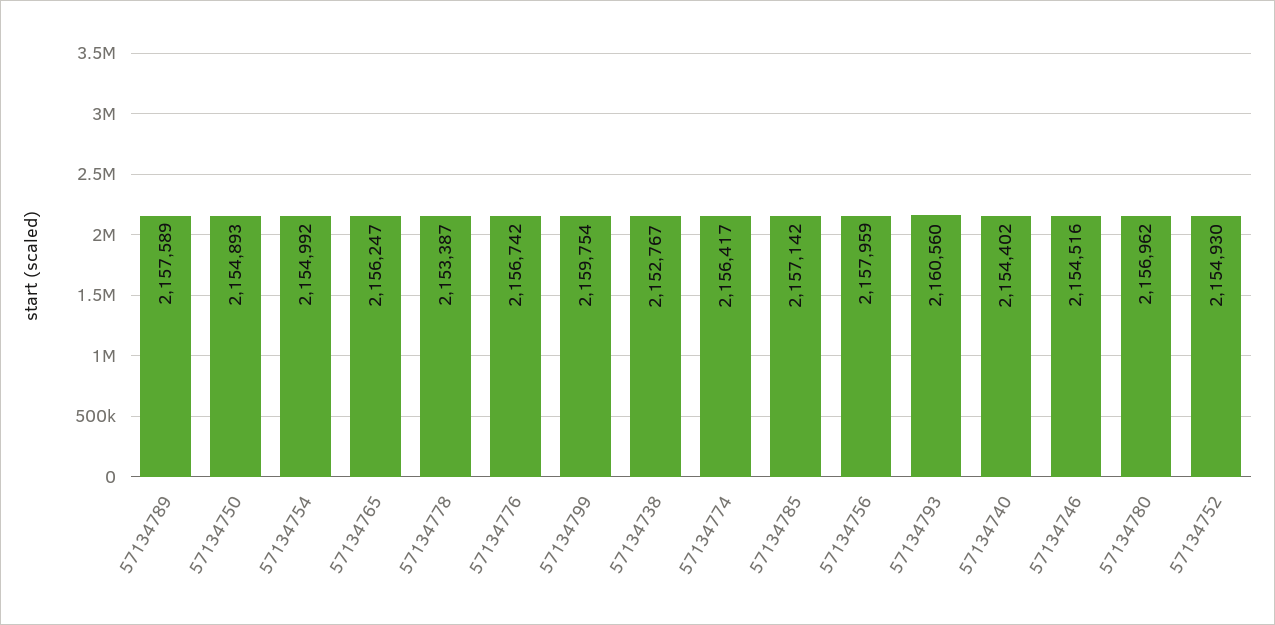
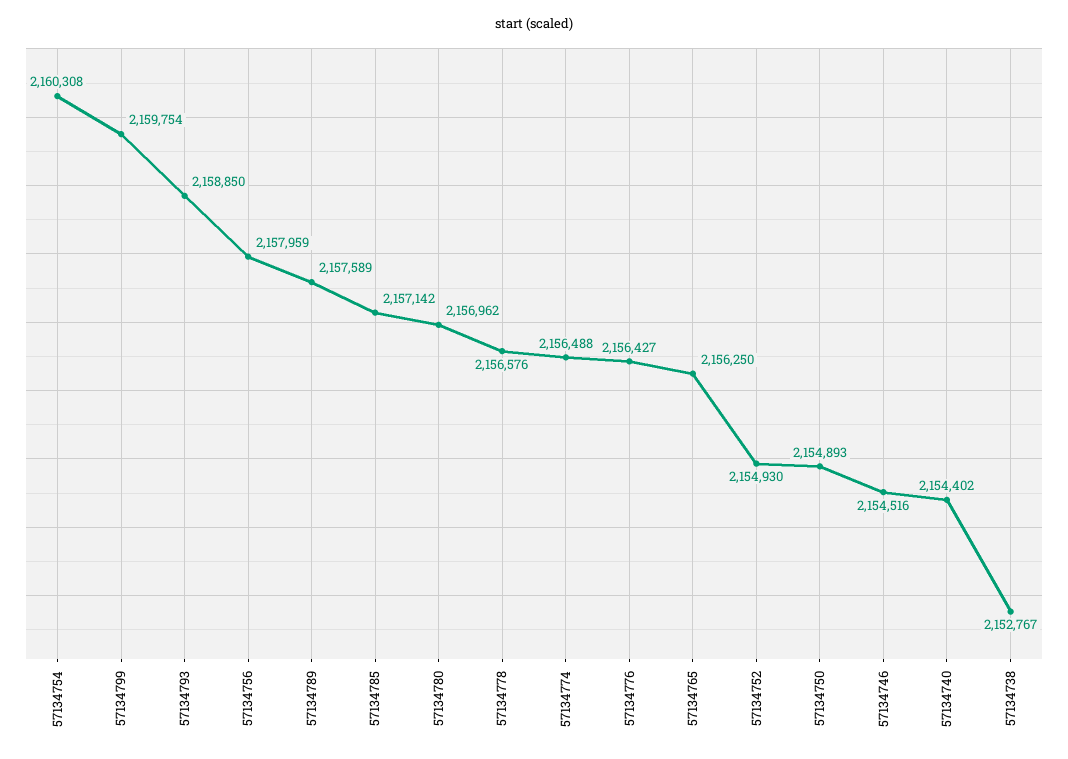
  {
    "57134789": 2157589,
    "57134750": 2154893,
-   "57134754": 2154992,
+   "57134754": 2160308,
-   "57134765": 2156247,
+   "57134765": 2156250,
-   "57134778": 2153387,
+   "57134778": 2156576,
-   "57134776": 2156742,
+   "57134776": 2156427,
    "57134799": 2159754,
    "57134738": 2152767,
-   "57134774": 2156417,
+   "57134774": 2156488,
    "57134785": 2157142,
    "57134756": 2157959,
-   "57134793": 2160560,
+   "57134793": 2158850,
    "57134740": 2154402,
    "57134746": 2154516,
    "57134780": 2156962,
    "57134752": 2154930
  }

